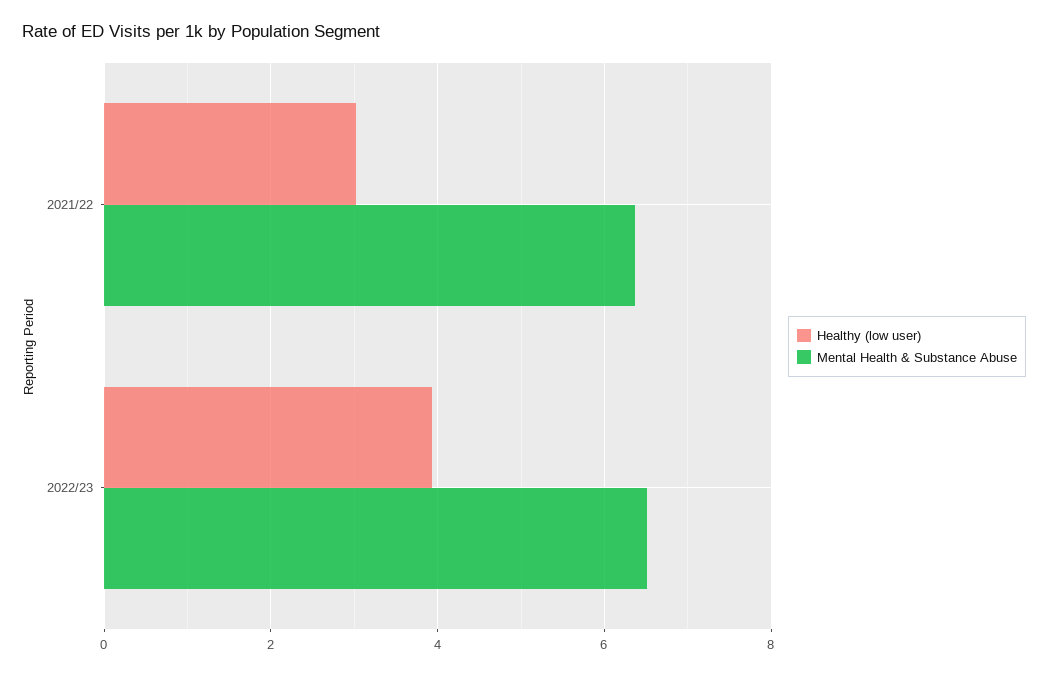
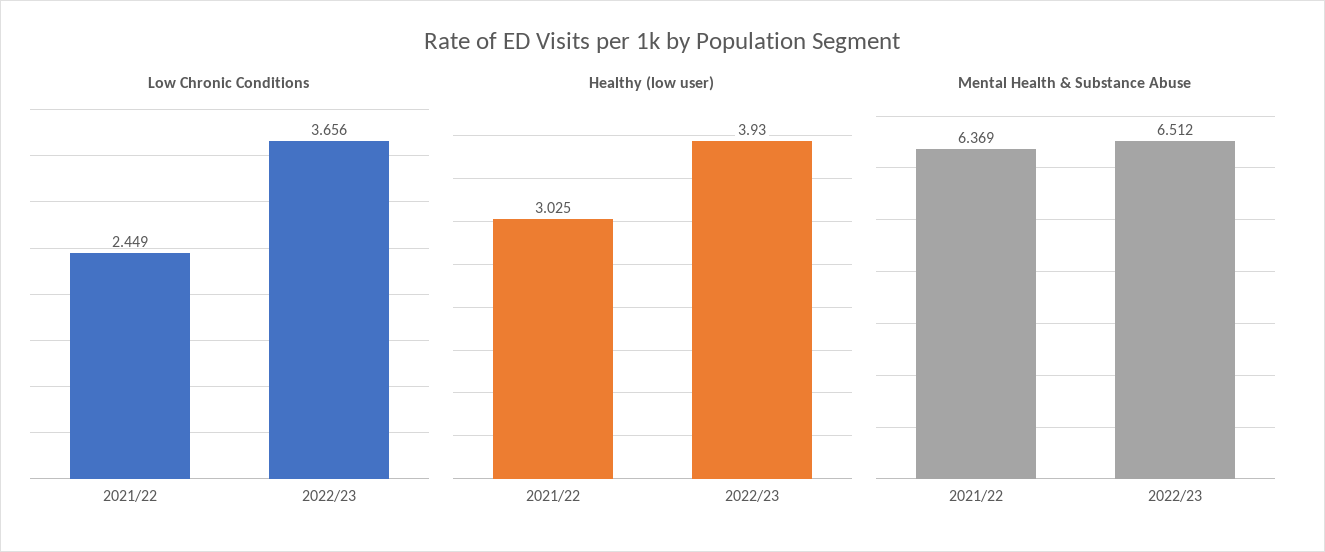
  {
    "Healthy (low user)": {
      "2021/22": 3.025,
      "2022/23": 3.93
    },
    "Mental Health & Substance Abuse": {
      "2021/22": 6.369,
      "2022/23": 6.512
-   }
+   },
+   "Low Chronic Conditions": {
+     "2021/22": 2.449,
+     "2022/23": 3.656
+   }
  }

